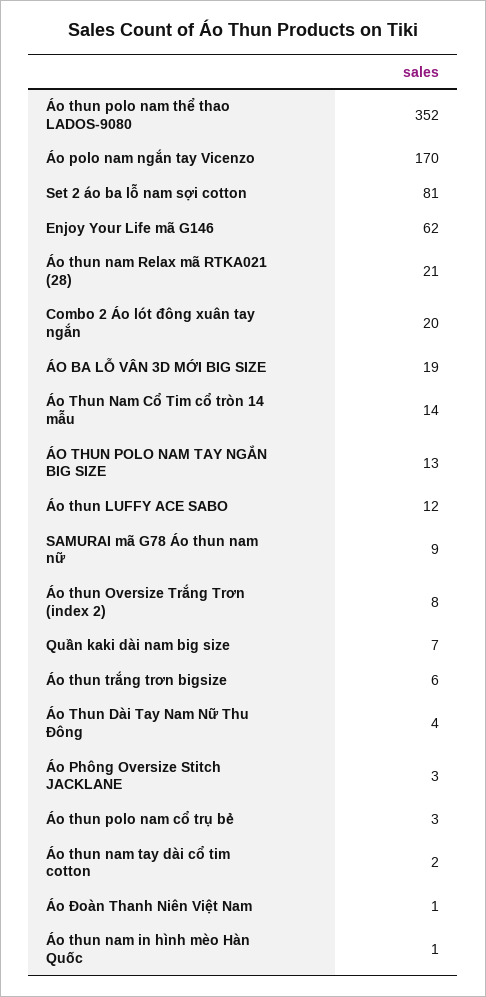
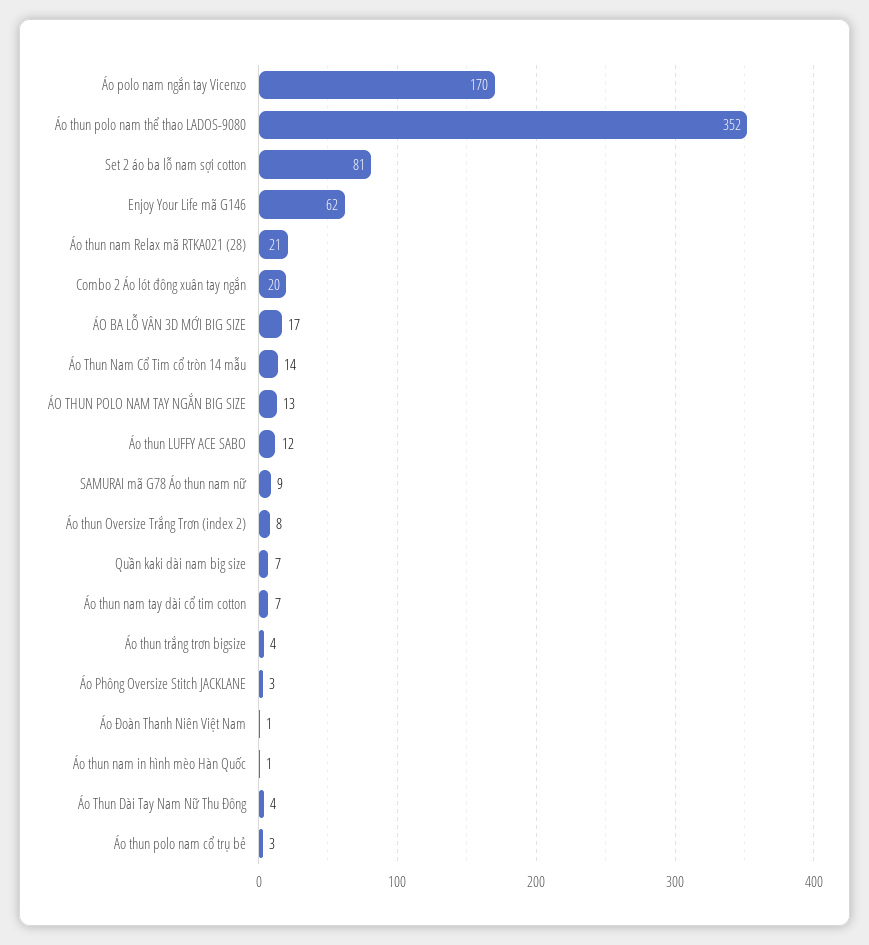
  {
    "Áo thun polo nam thể thao LADOS-9080": 352,
    "Áo polo nam ngắn tay Vicenzo": 170,
    "Set 2 áo ba lỗ nam sợi cotton": 81,
    "Enjoy Your Life mã G146": 62,
    "Áo thun nam Relax mã RTKA021 (28)": 21,
    "Combo 2 Áo lót đông xuân tay ngắn": 20,
-   "ÁO BA LỖ VÂN 3D MỚI BIG SIZE": 19,
+   "ÁO BA LỖ VÂN 3D MỚI BIG SIZE": 17,
    "Áo Thun Nam Cổ Tim cổ tròn 14 mẫu": 14,
    "ÁO THUN POLO NAM TAY NGẮN BIG SIZE": 13,
    "Áo thun LUFFY ACE SABO": 12,
    "SAMURAI mã G78 Áo thun nam nữ": 9,
    "Áo thun Oversize Trắng Trơn (index 2)": 8,
    "Quần kaki dài nam big size": 7,
-   "Áo thun trắng trơn bigsize": 6,
+   "Áo thun trắng trơn bigsize": 4,
    "Áo Thun Dài Tay Nam Nữ Thu Đông": 4,
    "Áo Phông Oversize Stitch JACKLANE": 3,
    "Áo thun polo nam cổ trụ bẻ": 3,
-   "Áo thun nam tay dài cổ tim cotton": 2,
+   "Áo thun nam tay dài cổ tim cotton": 7,
    "Áo Đoàn Thanh Niên Việt Nam": 1,
    "Áo thun nam in hình mèo Hàn Quốc": 1
  }

